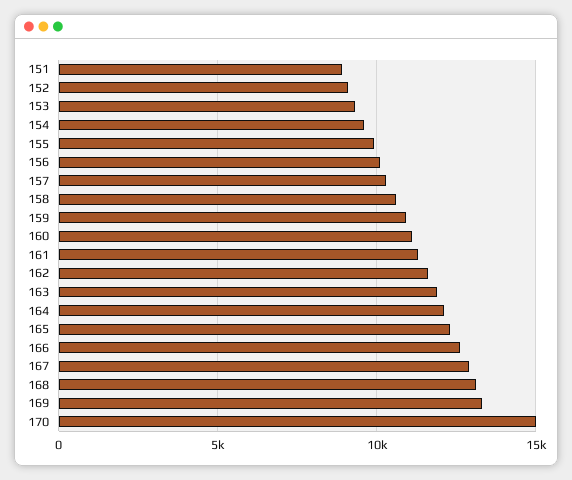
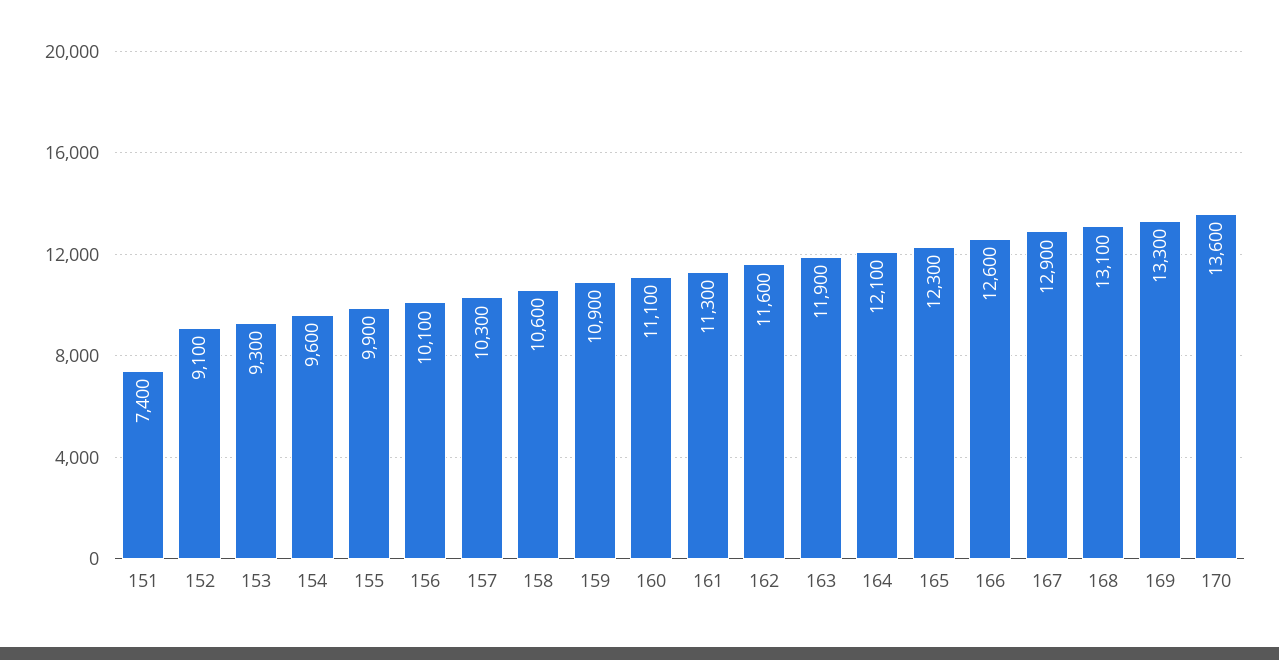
  {
-   "151": 9000,
+   "151": 7400,
    "152": 9100,
    "153": 9300,
    "154": 9600,
    "155": 9900,
    "156": 10100,
    "157": 10300,
    "158": 10600,
    "159": 10900,
    "160": 11100,
    "161": 11300,
    "162": 11600,
    "163": 11900,
    "164": 12100,
    "165": 12300,
    "166": 12600,
    "167": 12900,
    "168": 13100,
    "169": 13300,
-   "170": 15000
+   "170": 13600
  }

